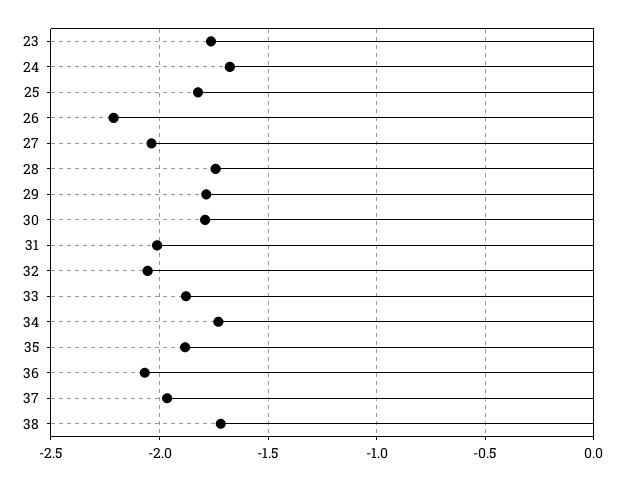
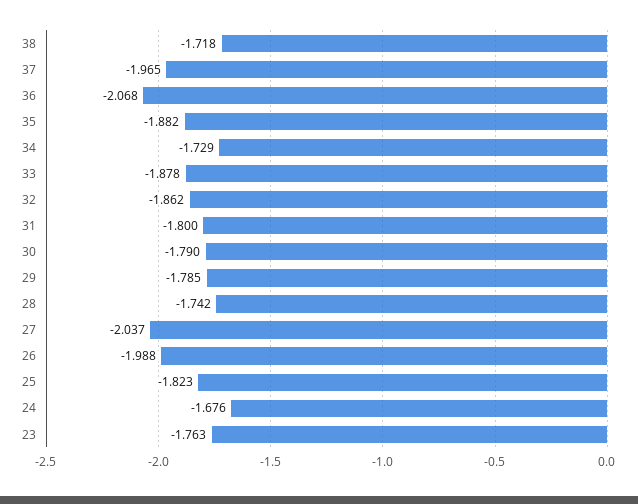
  {
    "23": -1.763,
    "24": -1.676,
    "25": -1.823,
-   "26": -2.2,
+   "26": -1.988,
    "27": -2.037,
    "28": -1.742,
    "29": -1.785,
    "30": -1.79,
-   "31": -2,
+   "31": -1.8,
-   "32": -2.05,
+   "32": -1.862,
    "33": -1.878,
    "34": -1.729,
    "35": -1.882,
    "36": -2.068,
    "37": -1.965,
    "38": -1.718
  }

